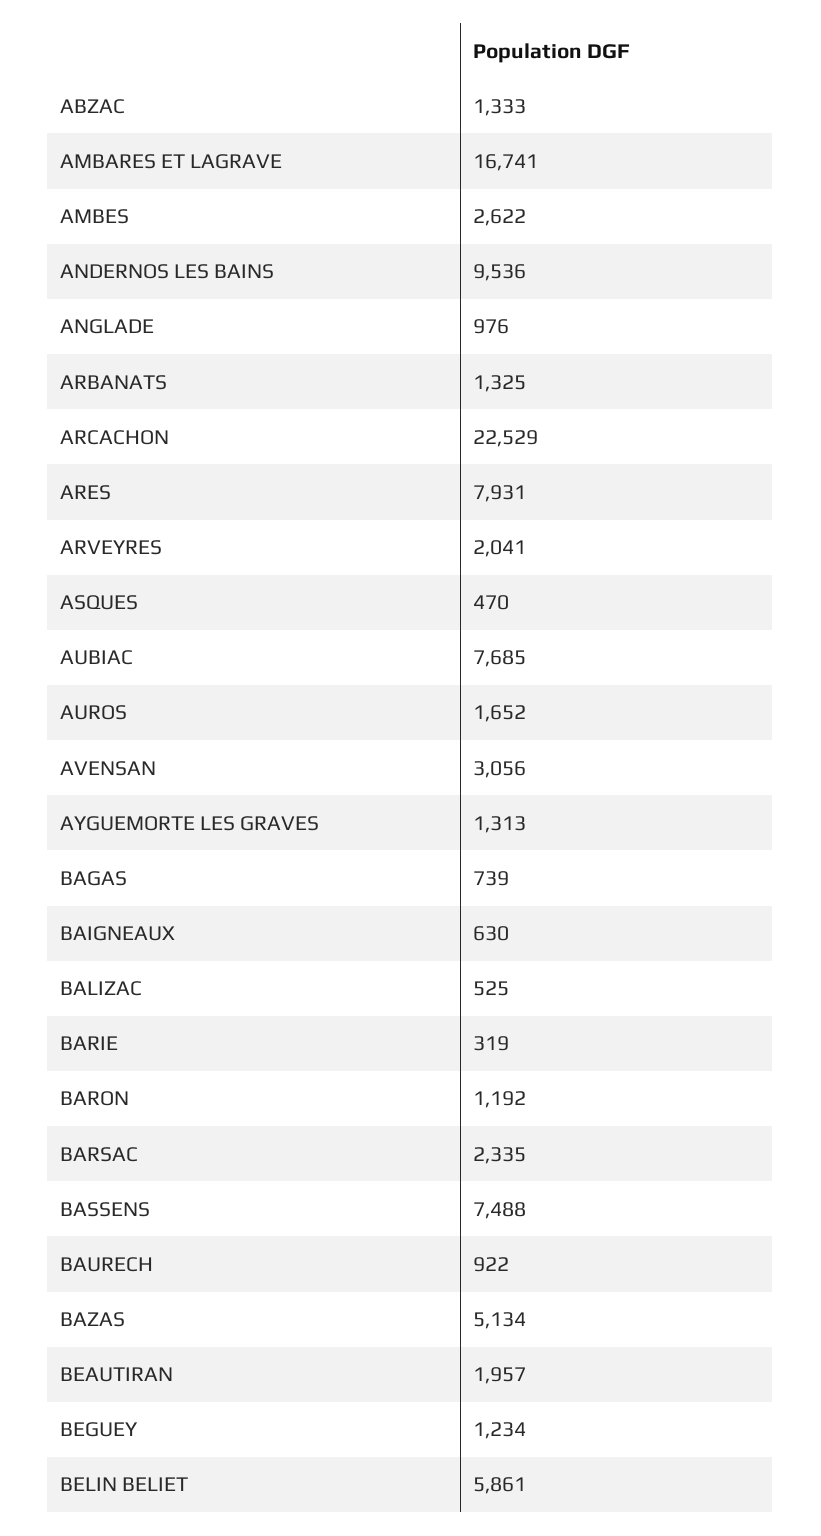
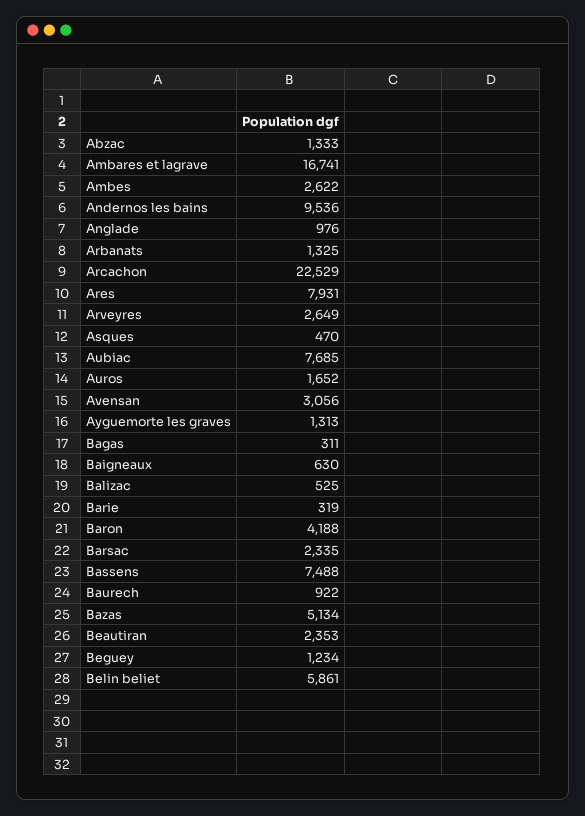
  {
    "ABZAC": 1333,
    "AMBARES ET LAGRAVE": 16741,
    "AMBES": 2622,
    "ANDERNOS LES BAINS": 9536,
    "ANGLADE": 976,
    "ARBANATS": 1325,
    "ARCACHON": 22529,
    "ARES": 7931,
-   "ARVEYRES": 2041,
+   "ARVEYRES": 2649,
    "ASQUES": 470,
    "AUBIAC": 7685,
    "AUROS": 1652,
    "AVENSAN": 3056,
    "AYGUEMORTE LES GRAVES": 1313,
-   "BAGAS": 739,
+   "BAGAS": 311,
    "BAIGNEAUX": 630,
    "BALIZAC": 525,
    "BARIE": 319,
-   "BARON": 1192,
+   "BARON": 4188,
    "BARSAC": 2335,
    "BASSENS": 7488,
    "BAURECH": 922,
    "BAZAS": 5134,
-   "BEAUTIRAN": 1957,
+   "BEAUTIRAN": 2353,
    "BEGUEY": 1234,
    "BELIN BELIET": 5861
  }

